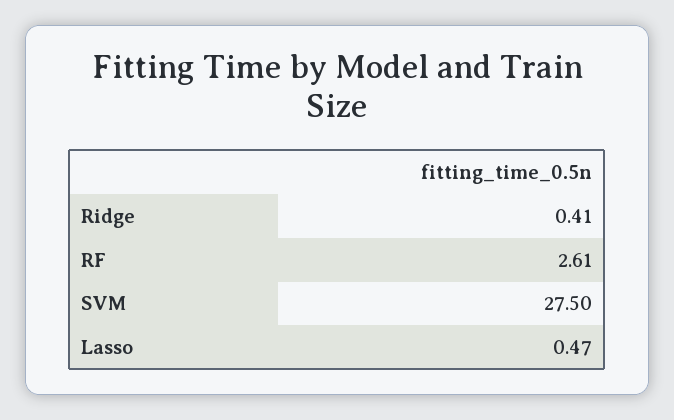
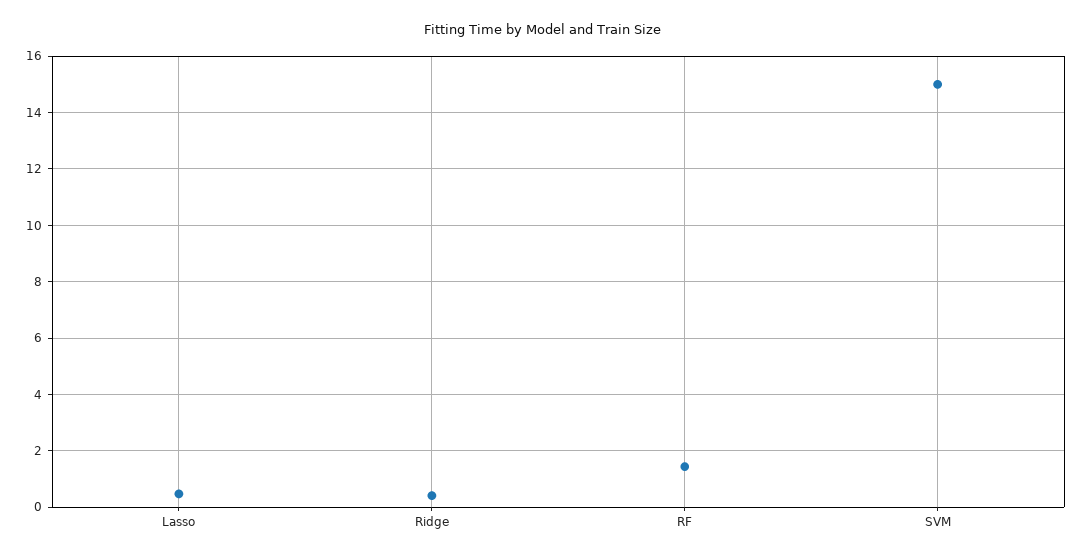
  {
    "Ridge": 0.41,
-   "RF": 2.61,
+   "RF": 1.5,
-   "SVM": 27.5,
+   "SVM": 15,
    "Lasso": 0.47
  }

